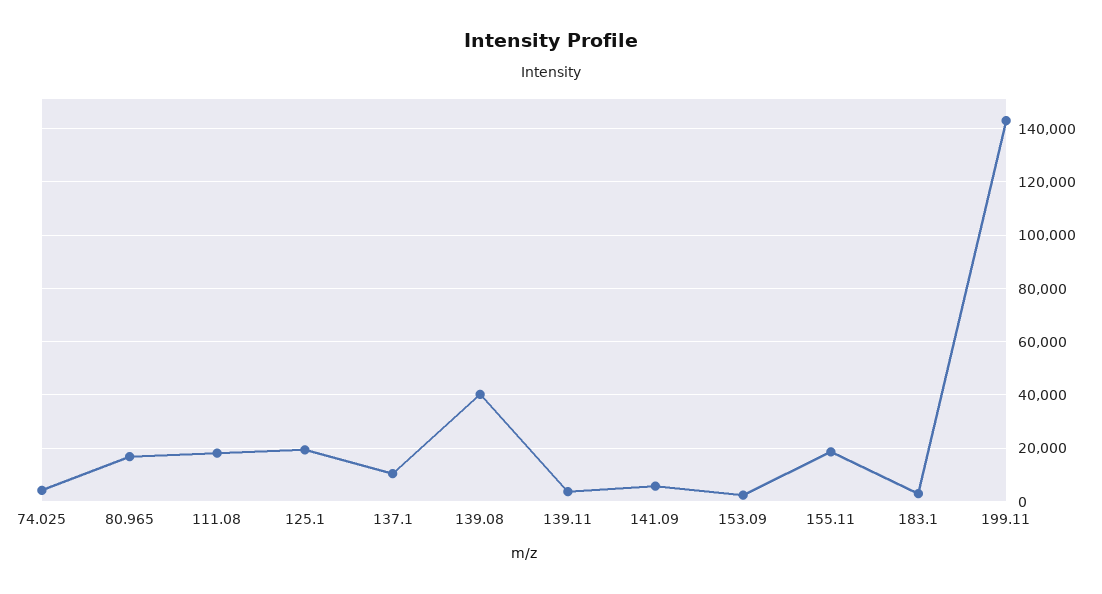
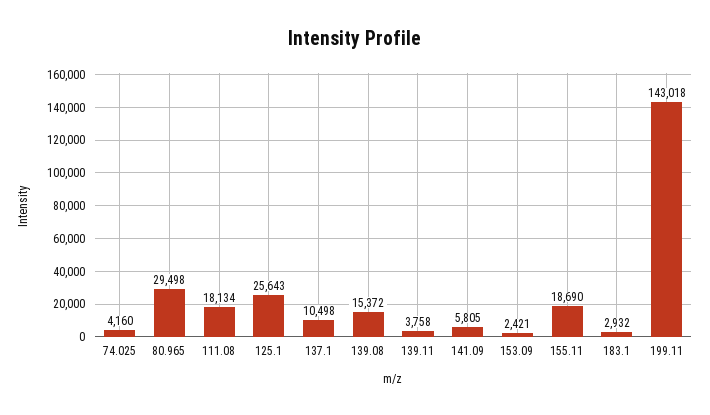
  {
    "74.025": 4160,
-   "80.965": 17500,
+   "80.965": 29498,
    "111.08": 18134,
-   "125.1": 20000,
+   "125.1": 25643,
    "137.1": 10498,
-   "139.08": 40000,
+   "139.08": 15372,
    "139.11": 3758,
    "141.09": 5805,
    "153.09": 2421,
    "155.11": 18690,
    "183.1": 2932,
    "199.11": 143018
  }

